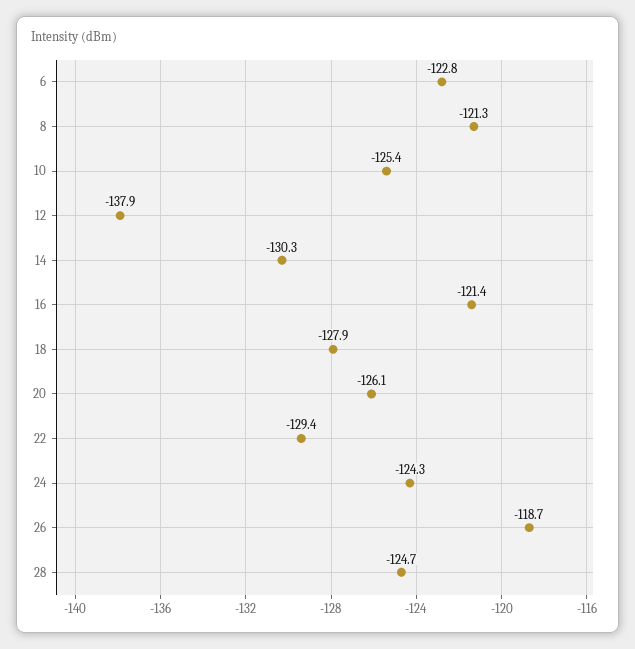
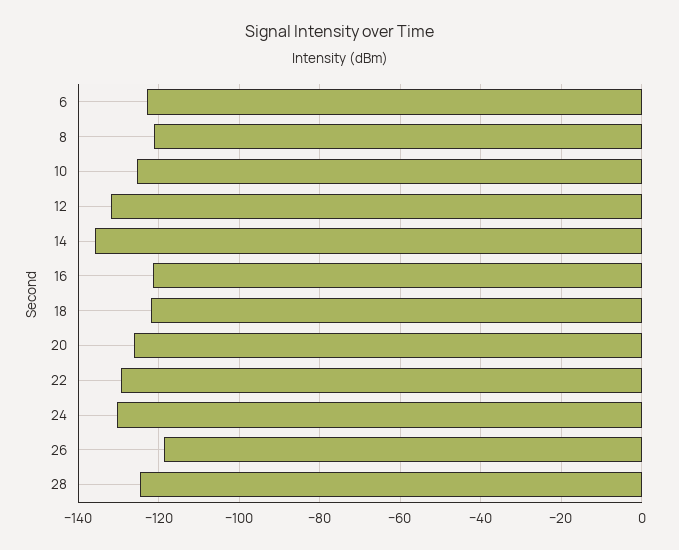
  {
    "6": -122.8,
    "8": -121.3,
    "10": -125.4,
-   "12": -137.9,
+   "12": -132,
-   "14": -130.3,
+   "14": -136,
    "16": -121.4,
-   "18": -127.9,
+   "18": -122,
    "20": -126.1,
    "22": -129.4,
-   "24": -124.3,
+   "24": -130,
    "26": -118.7,
    "28": -124.7
  }

